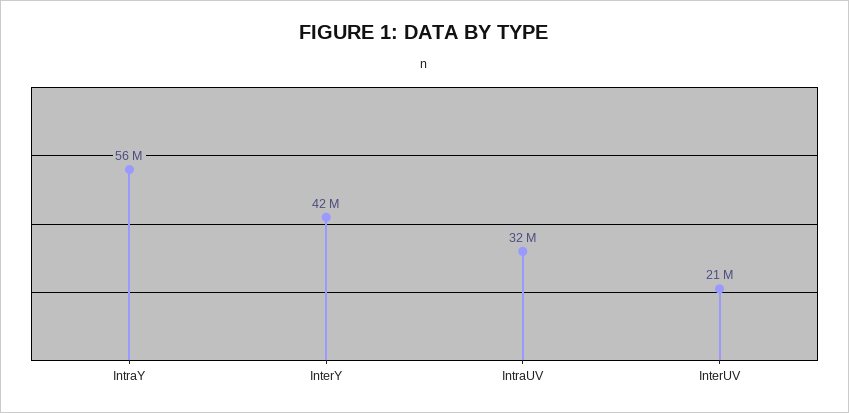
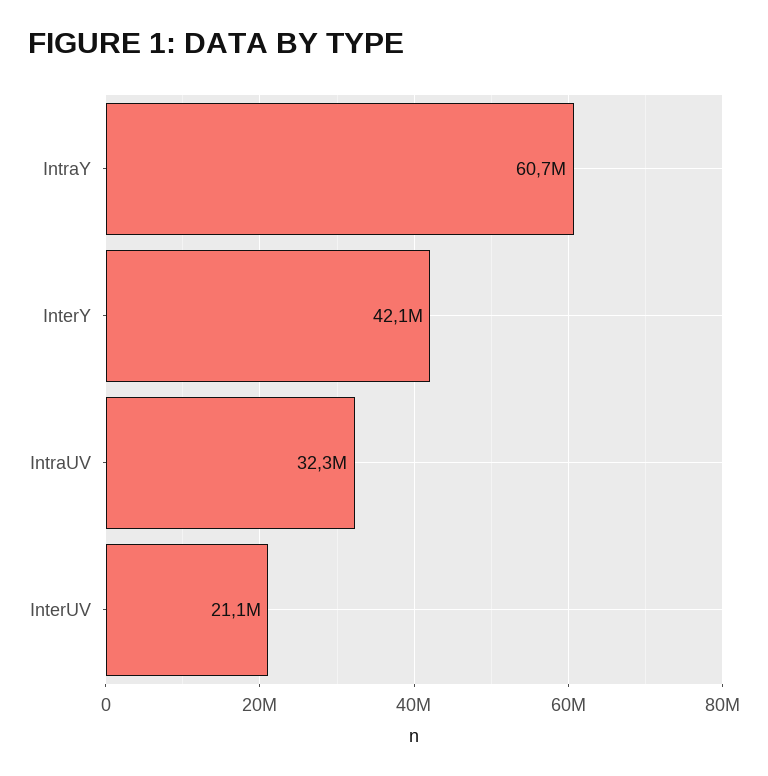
  {
-   "IntraY": 56000000,
+   "IntraY": 60700000,
    "InterY": 42100000,
    "IntraUV": 32300000,
    "InterUV": 21100000
  }

